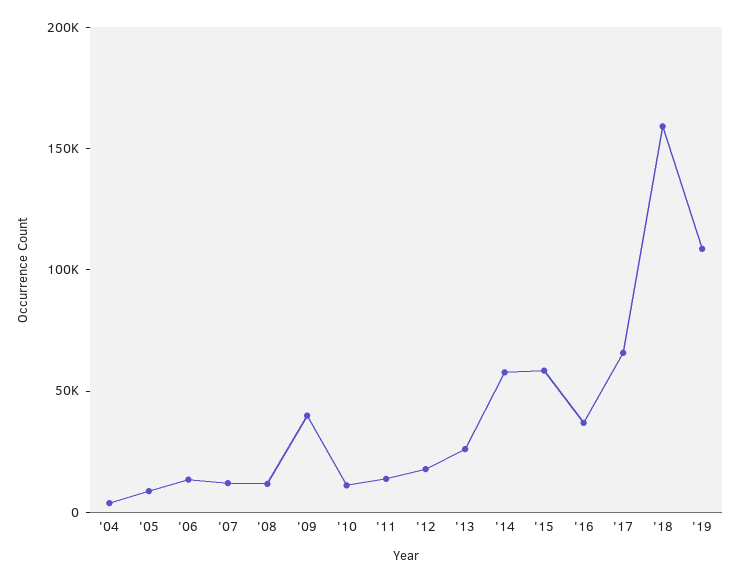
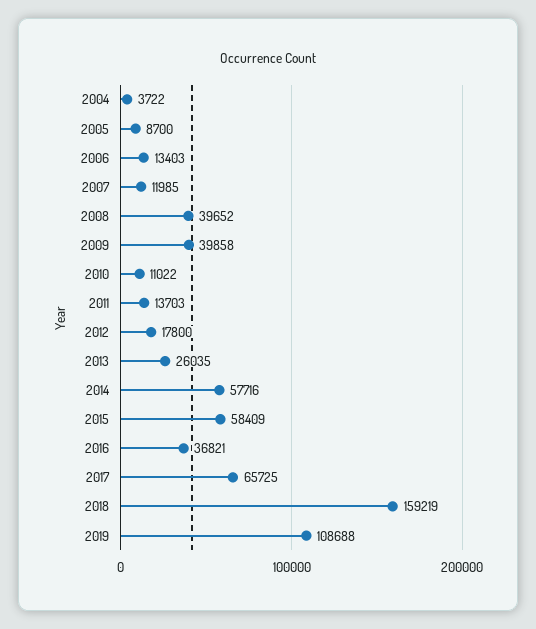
  {
    "'04": 3722,
    "'05": 8700,
    "'06": 13403,
    "'07": 11985,
-   "'08": 10000,
+   "'08": 39652,
    "'09": 39858,
    "'10": 11022,
    "'11": 13703,
    "'12": 17800,
    "'13": 26035,
    "'14": 57716,
    "'15": 58409,
    "'16": 36821,
    "'17": 65725,
    "'18": 159219,
    "'19": 108688
  }

